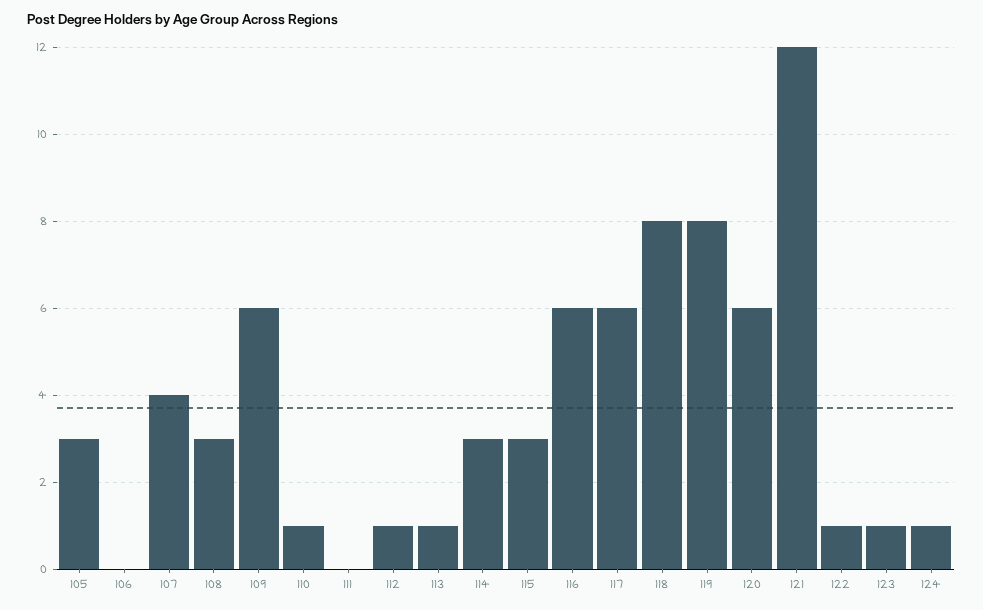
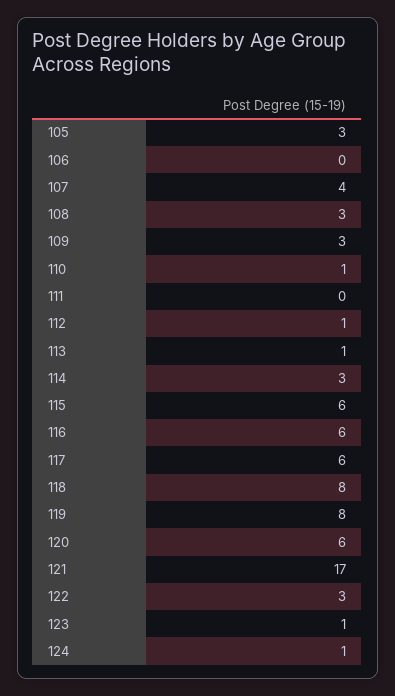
  {
    "105": 3,
    "106": 0,
    "107": 4,
    "108": 3,
-   "109": 6,
+   "109": 3,
    "110": 1,
    "111": 0,
    "112": 1,
    "113": 1,
    "114": 3,
-   "115": 3,
+   "115": 6,
    "116": 6,
    "117": 6,
    "118": 8,
    "119": 8,
    "120": 6,
-   "121": 12,
+   "121": 17,
-   "122": 1,
+   "122": 3,
    "123": 1,
    "124": 1
  }

